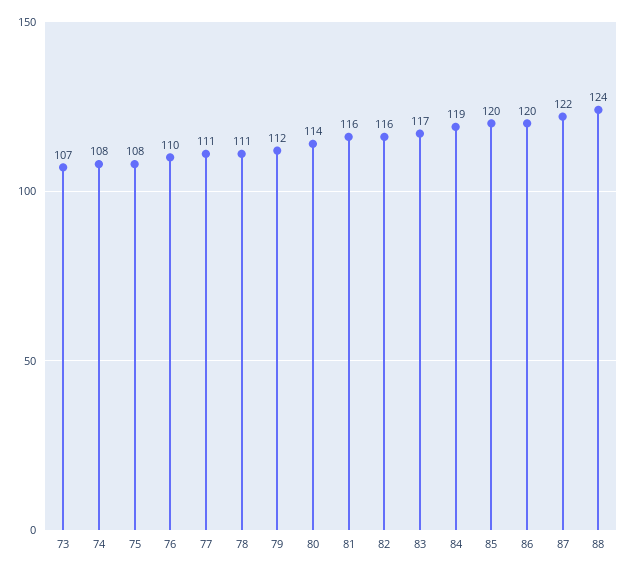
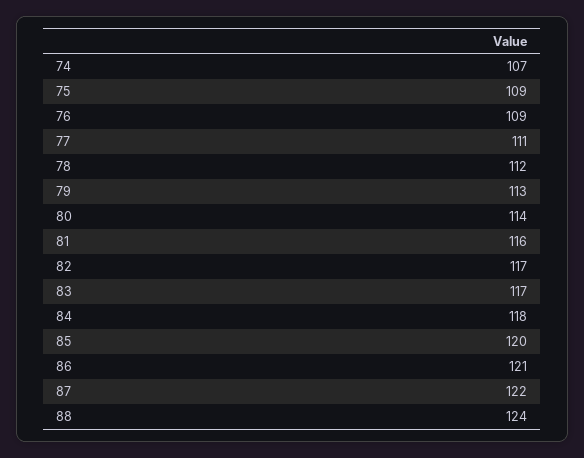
  {
-   "73": 107,
-   "74": 108,
+   "74": 107,
-   "75": 108,
+   "75": 109,
-   "76": 110,
+   "76": 109,
    "77": 111,
-   "78": 111,
+   "78": 112,
-   "79": 112,
+   "79": 113,
    "80": 114,
    "81": 116,
-   "82": 116,
+   "82": 117,
    "83": 117,
-   "84": 119,
+   "84": 118,
    "85": 120,
-   "86": 120,
+   "86": 121,
    "87": 122,
    "88": 124
  }

